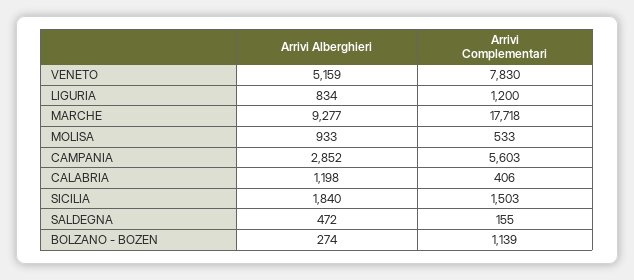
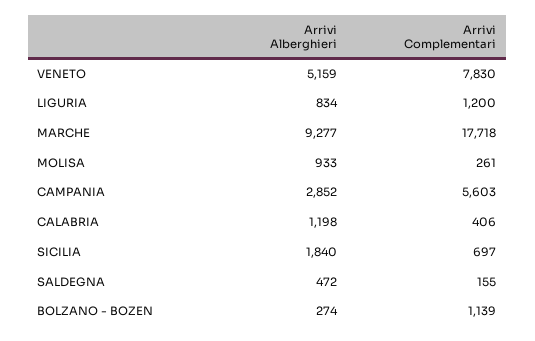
  {
    "Arrivi Alberghieri": {
      "VENETO": 5159,
      "LIGURIA": 834,
      "MARCHE": 9277,
      "MOLISA": 933,
      "CAMPANIA": 2852,
      "CALABRIA": 1198,
      "SICILIA": 1840,
      "SALDEGNA": 472,
      "BOLZANO - BOZEN": 274
    },
    "Arrivi Complementari": {
      "VENETO": 7830,
      "LIGURIA": 1200,
      "MARCHE": 17718,
-     "MOLISA": 533,
+     "MOLISA": 261,
      "CAMPANIA": 5603,
      "CALABRIA": 406,
-     "SICILIA": 1503,
+     "SICILIA": 697,
      "SALDEGNA": 155,
      "BOLZANO - BOZEN": 1139
    }
  }

